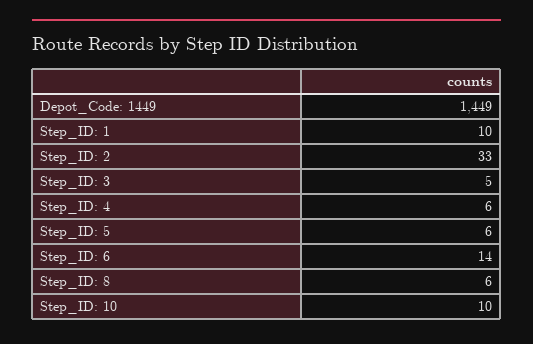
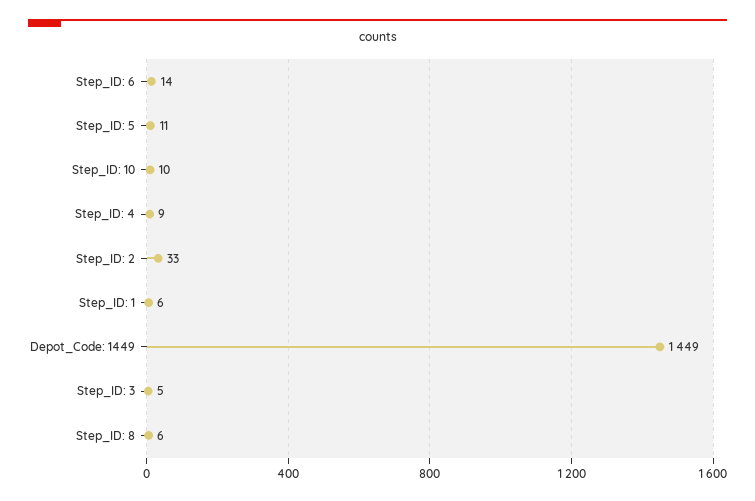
  {
    "Depot_Code: 1449": 1449,
-   "Step_ID: 1": 10,
+   "Step_ID: 1": 6,
    "Step_ID: 2": 33,
    "Step_ID: 3": 5,
-   "Step_ID: 4": 6,
+   "Step_ID: 4": 9,
-   "Step_ID: 5": 6,
+   "Step_ID: 5": 11,
    "Step_ID: 6": 14,
    "Step_ID: 8": 6,
    "Step_ID: 10": 10
  }

